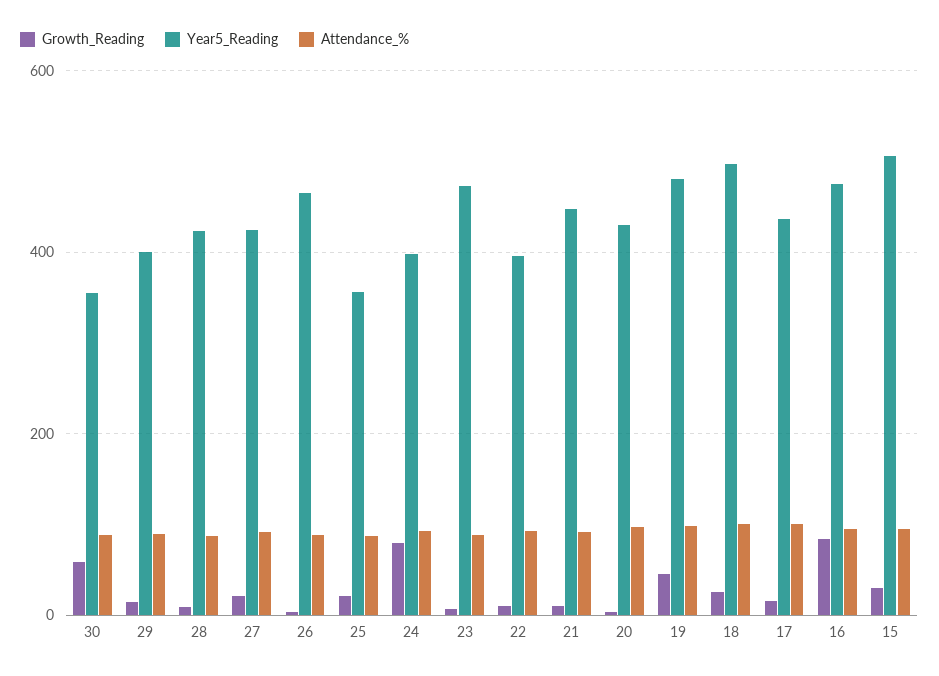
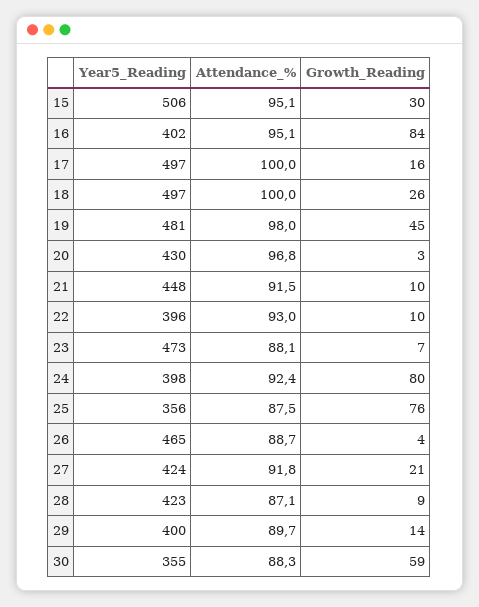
  {
    "Growth_Reading": {
      "30": 59,
      "29": 14,
      "28": 9,
      "27": 21,
      "26": 4,
-     "25": 20,
+     "25": 76,
      "24": 80,
      "23": 7,
      "22": 10,
      "21": 10,
      "20": 3,
      "19": 45,
      "18": 26,
      "17": 16,
      "16": 84,
      "15": 30
    },
    "Year5_Reading": {
      "30": 355,
      "29": 400,
      "28": 423,
      "27": 424,
      "26": 465,
      "25": 356,
      "24": 398,
      "23": 473,
      "22": 396,
      "21": 448,
      "20": 430,
      "19": 481,
      "18": 497,
-     "17": 440,
+     "17": 497,
-     "16": 480,
+     "16": 402,
      "15": 506
    },
    "Attendance_%": {
      "30": 88.3,
      "29": 89.7,
      "28": 87.1,
      "27": 91.8,
      "26": 88.7,
      "25": 87.5,
      "24": 92.4,
      "23": 88.1,
      "22": 93,
      "21": 91.5,
      "20": 96.8,
      "19": 98,
      "18": 100,
      "17": 100,
      "16": 95.1,
      "15": 95.1
    }
  }

